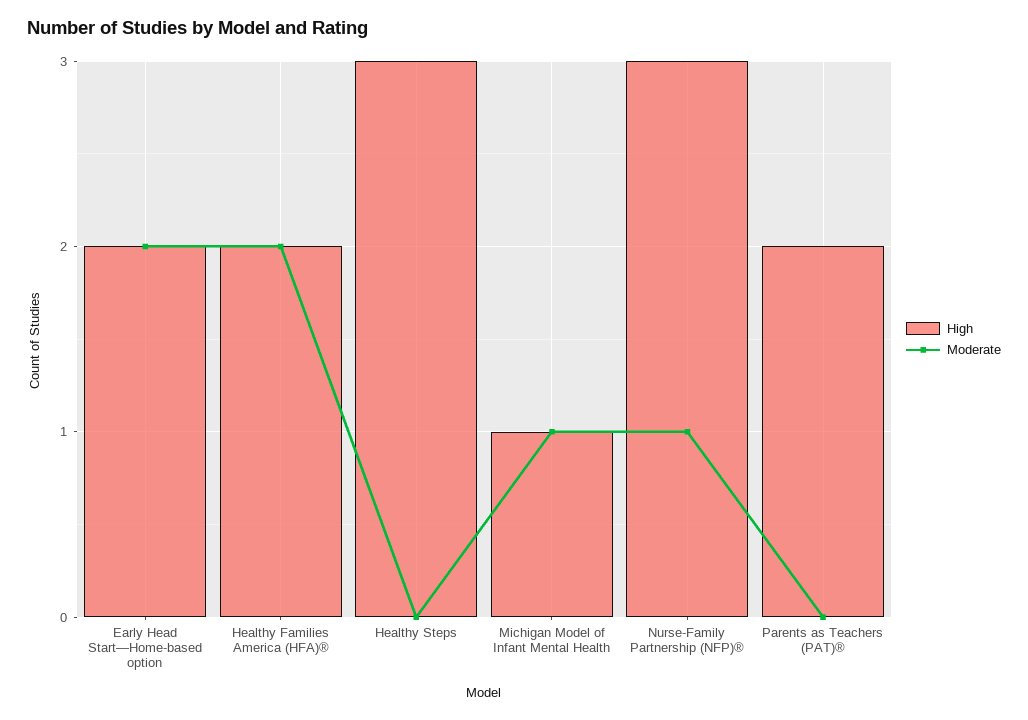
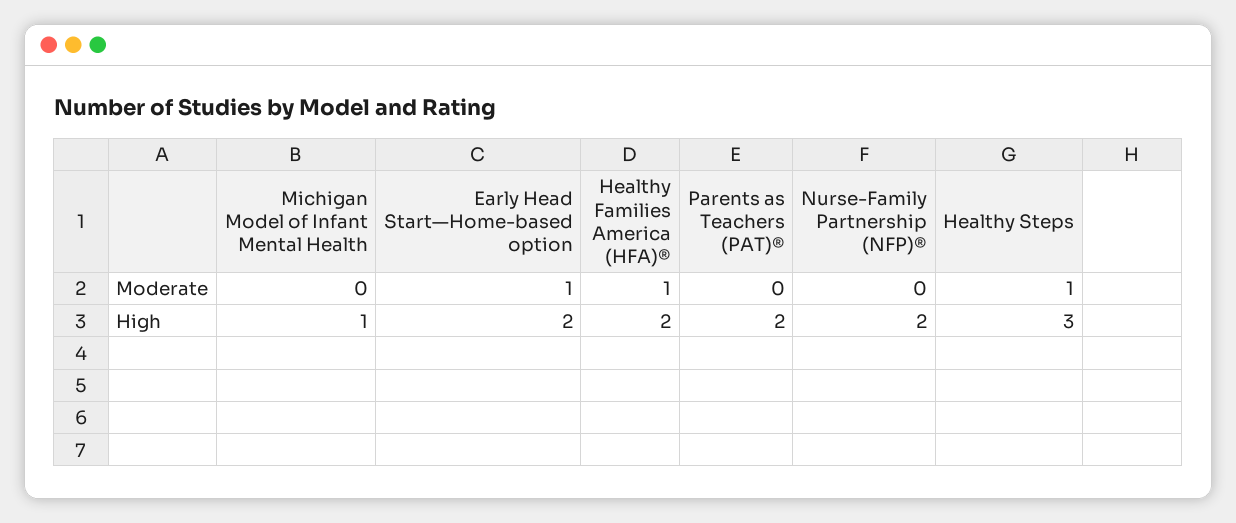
  {
    "High": {
      "Early Head Start—Home-based option": 2,
      "Healthy Families America (HFA)®": 2,
      "Healthy Steps": 3,
      "Michigan Model of Infant Mental Health": 1,
-     "Nurse-Family Partnership (NFP)®": 3,
+     "Nurse-Family Partnership (NFP)®": 2,
      "Parents as Teachers (PAT)®": 2
    },
    "Moderate": {
-     "Early Head Start—Home-based option": 2,
+     "Early Head Start—Home-based option": 1,
-     "Healthy Families America (HFA)®": 2,
+     "Healthy Families America (HFA)®": 1,
-     "Healthy Steps": 0,
+     "Healthy Steps": 1,
-     "Michigan Model of Infant Mental Health": 1,
+     "Michigan Model of Infant Mental Health": 0,
-     "Nurse-Family Partnership (NFP)®": 1,
+     "Nurse-Family Partnership (NFP)®": 0,
      "Parents as Teachers (PAT)®": 0
    }
  }

